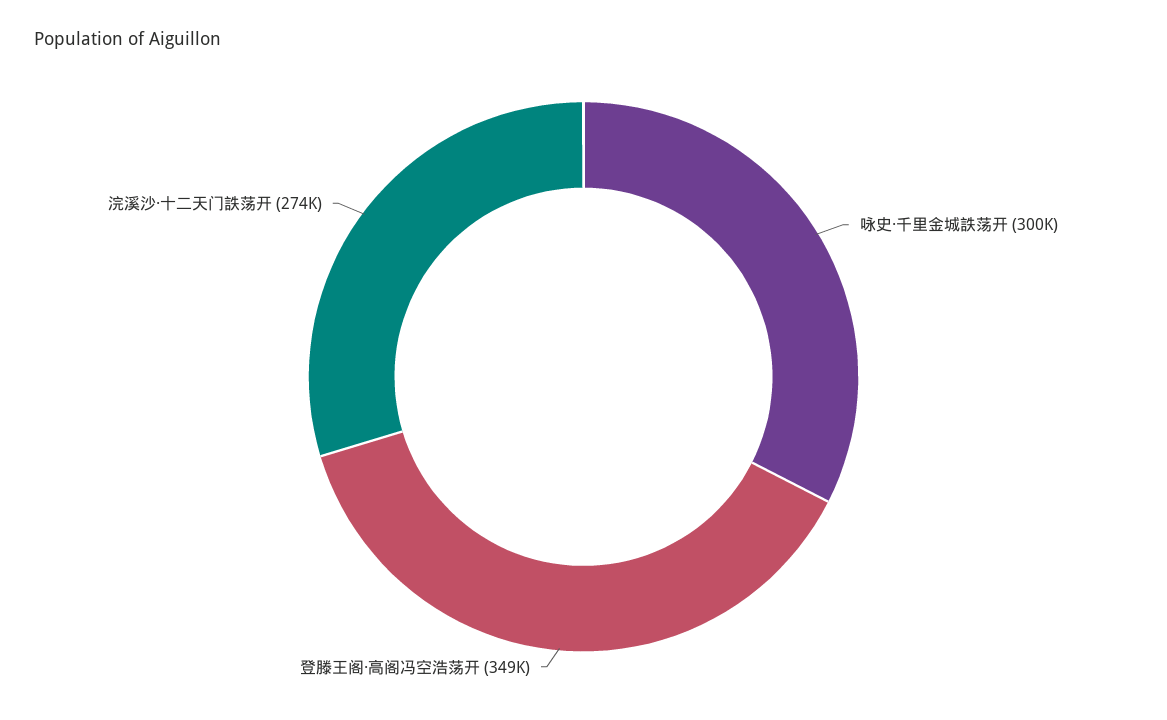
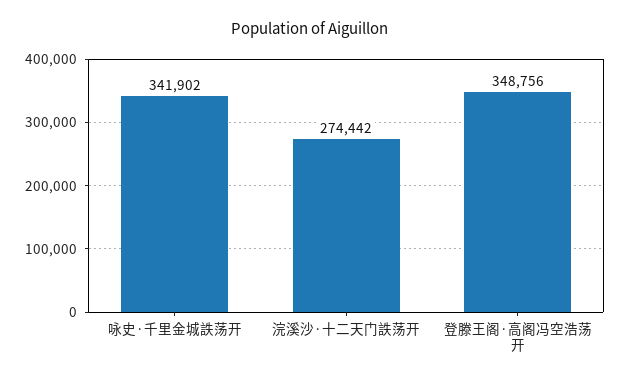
  {
-   "咏史·千里金城詄荡开": 300000,
+   "咏史·千里金城詄荡开": 341902,
    "登滕王阁·高阁冯空浩荡开": 348756,
    "浣溪沙·十二天门詄荡开": 274442
  }

